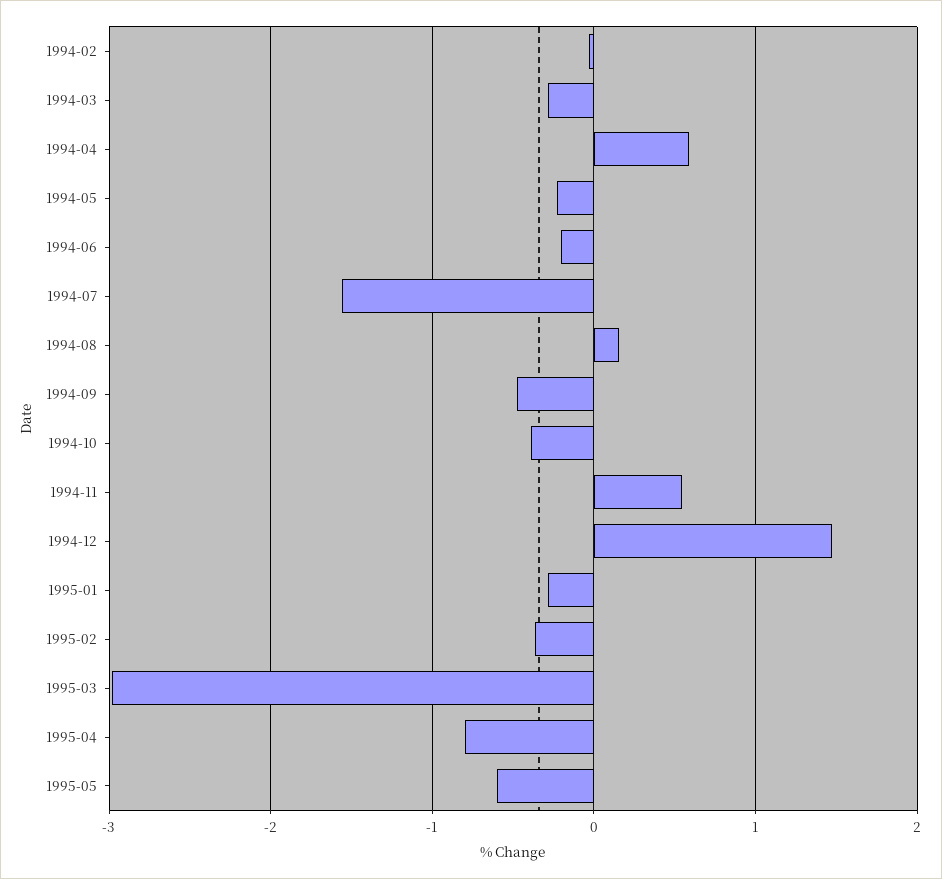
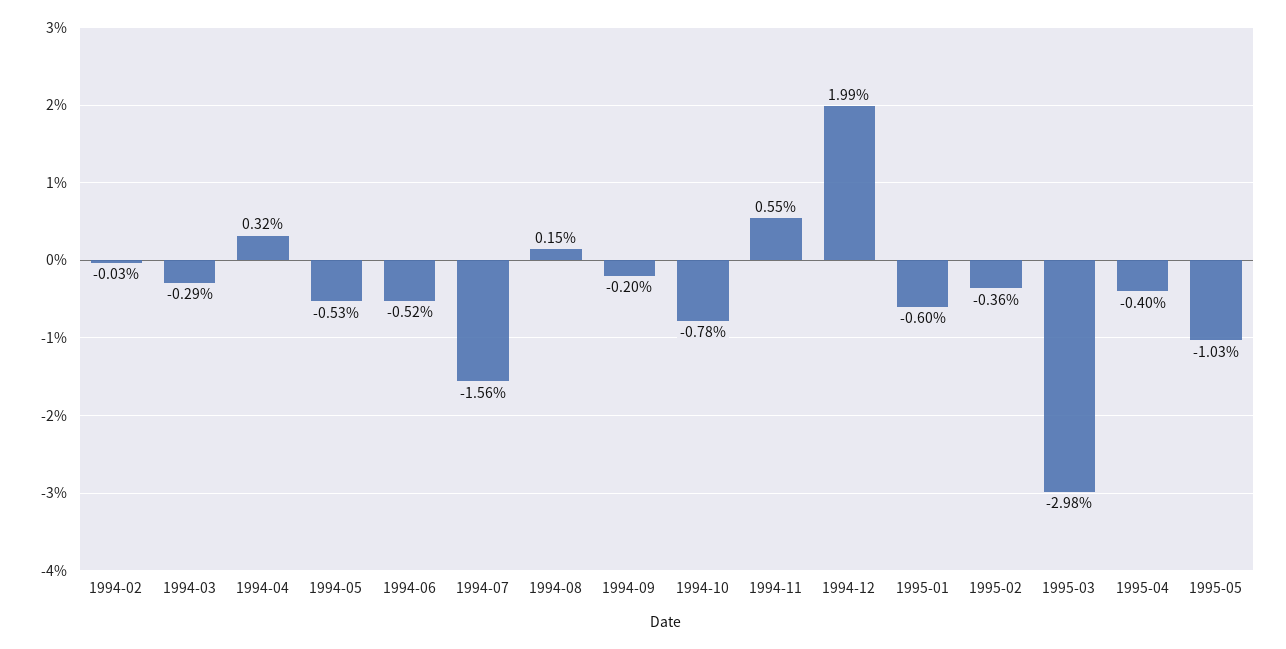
  {
    "1994-02": -0.03,
    "1994-03": -0.29,
-   "1994-04": 0.6,
+   "1994-04": 0.32,
-   "1994-05": -0.2,
+   "1994-05": -0.53,
-   "1994-06": -0.2,
+   "1994-06": -0.52,
    "1994-07": -1.56,
    "1994-08": 0.15,
-   "1994-09": -0.5,
+   "1994-09": -0.2,
-   "1994-10": -0.4,
+   "1994-10": -0.78,
    "1994-11": 0.55,
-   "1994-12": 1.5,
+   "1994-12": 1.99,
-   "1995-01": -0.3,
+   "1995-01": -0.6,
    "1995-02": -0.36,
    "1995-03": -2.98,
-   "1995-04": -0.8,
+   "1995-04": -0.4,
-   "1995-05": -0.6
+   "1995-05": -1.03
  }

